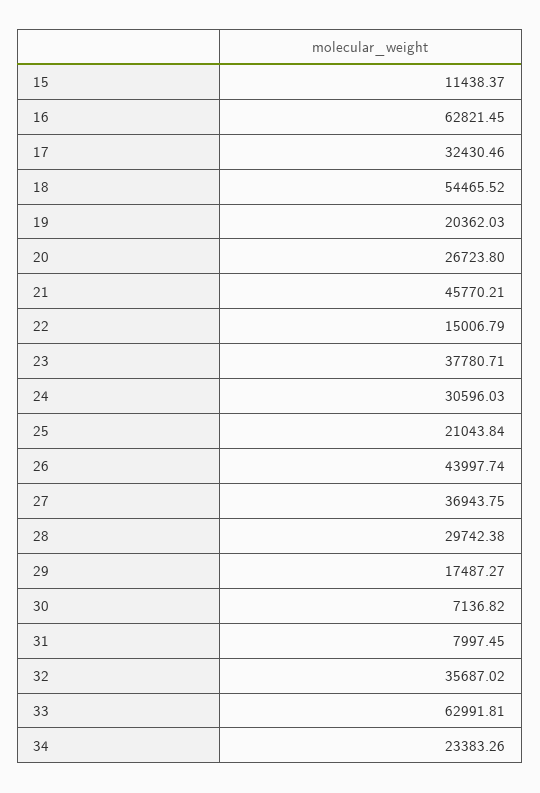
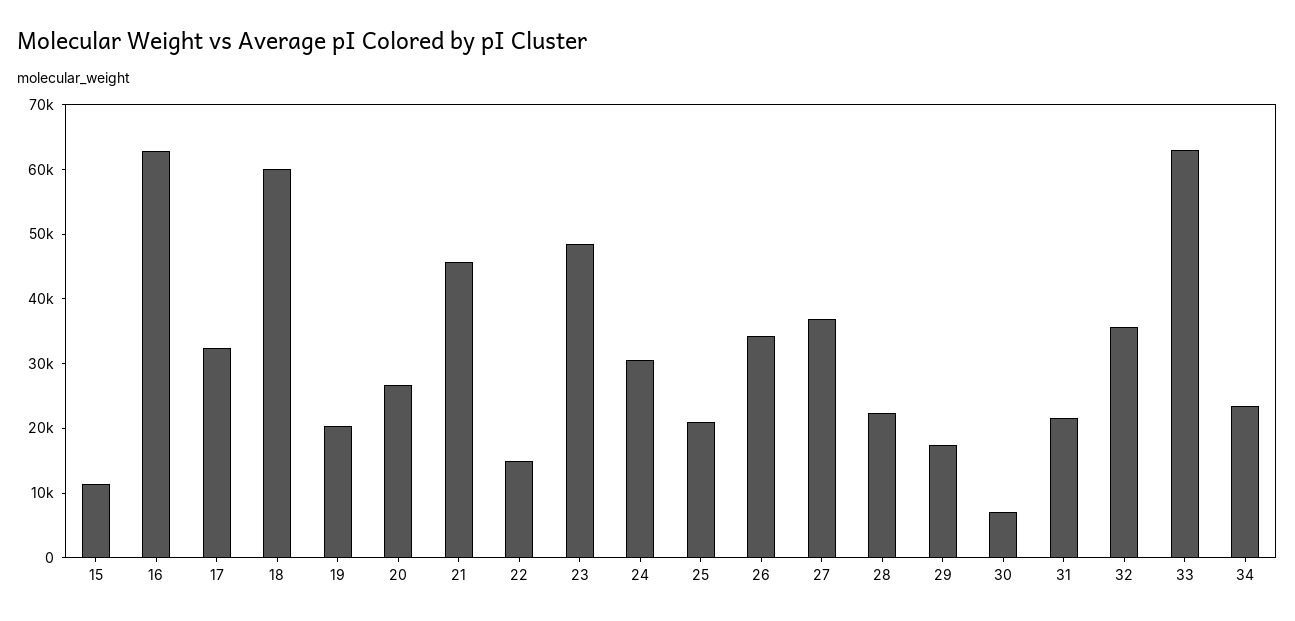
  {
    "15": 11438.37,
    "16": 62821.45,
    "17": 32430.46,
-   "18": 54465.52,
+   "18": 60000,
    "19": 20362.03,
    "20": 26723.8,
    "21": 45770.21,
    "22": 15006.79,
-   "23": 37780.71,
+   "23": 48000,
    "24": 30596.03,
    "25": 21043.84,
-   "26": 43997.74,
+   "26": 34000,
    "27": 36943.75,
-   "28": 29742.38,
+   "28": 22000,
    "29": 17487.27,
    "30": 7136.82,
-   "31": 7997.45,
+   "31": 22000,
    "32": 35687.02,
    "33": 62991.81,
    "34": 23383.26
  }

